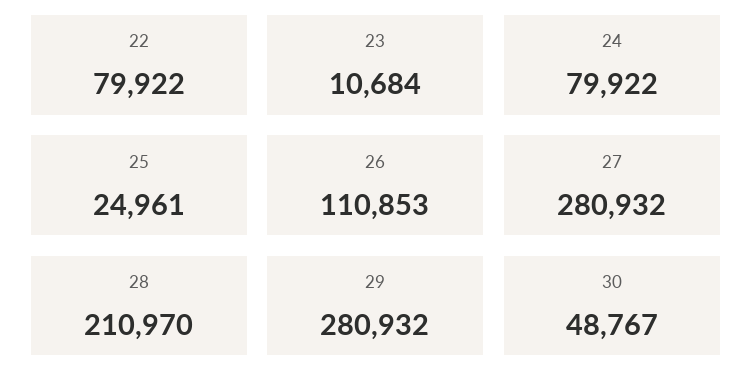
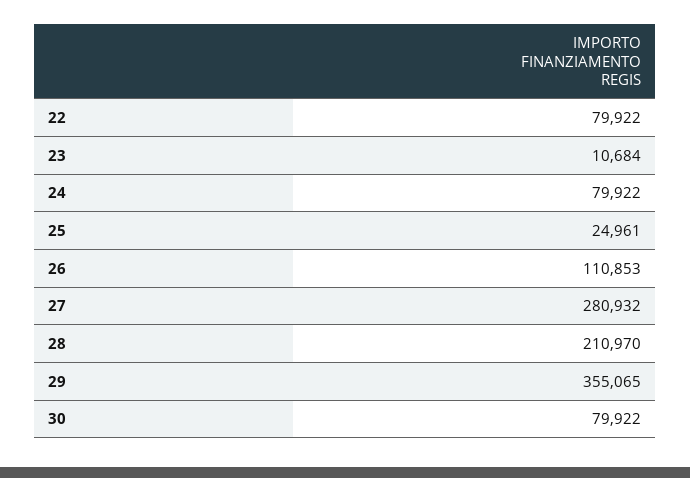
  {
    "22": 79922,
    "23": 10684,
    "24": 79922,
    "25": 24961,
    "26": 110853,
    "27": 280932,
    "28": 210970,
-   "29": 280932,
+   "29": 355065,
-   "30": 48767
+   "30": 79922
  }

